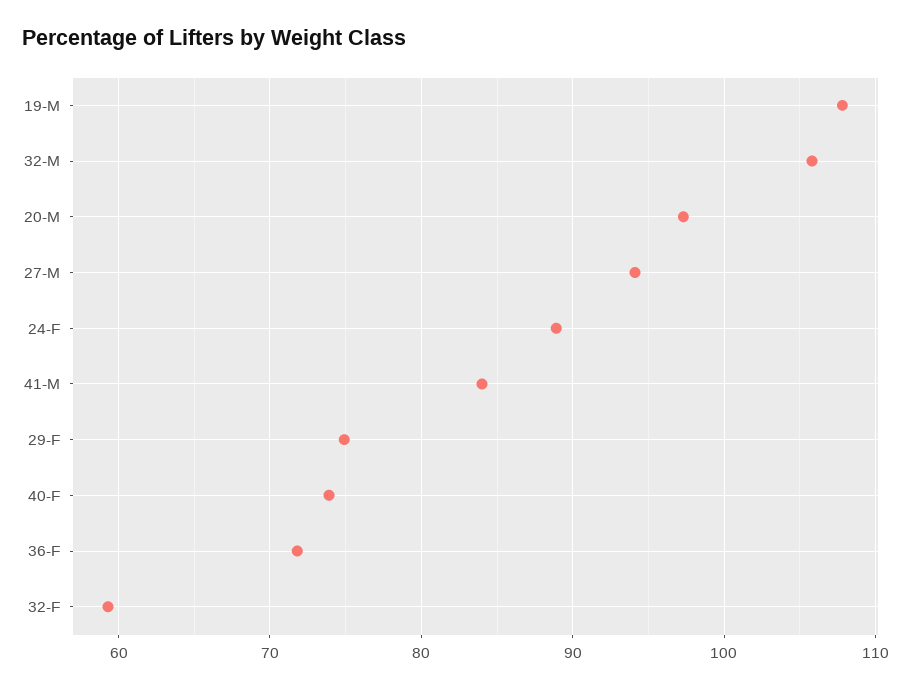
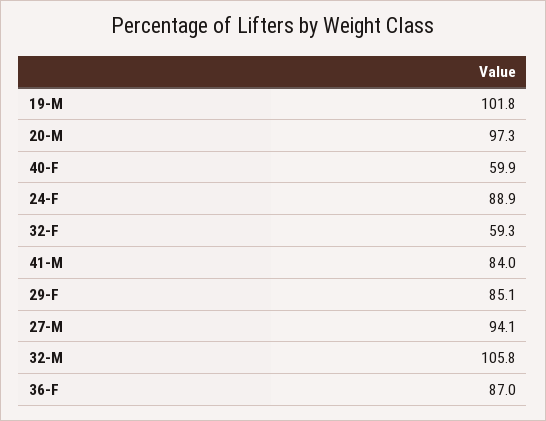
  {
-   "19-M": 108,
+   "19-M": 101.8,
    "32-M": 105.8,
    "20-M": 97.3,
    "27-M": 94.1,
    "24-F": 88.9,
    "41-M": 84,
-   "29-F": 75,
+   "29-F": 85.1,
-   "40-F": 74,
+   "40-F": 59.9,
-   "36-F": 72,
+   "36-F": 87,
    "32-F": 59.3
  }

